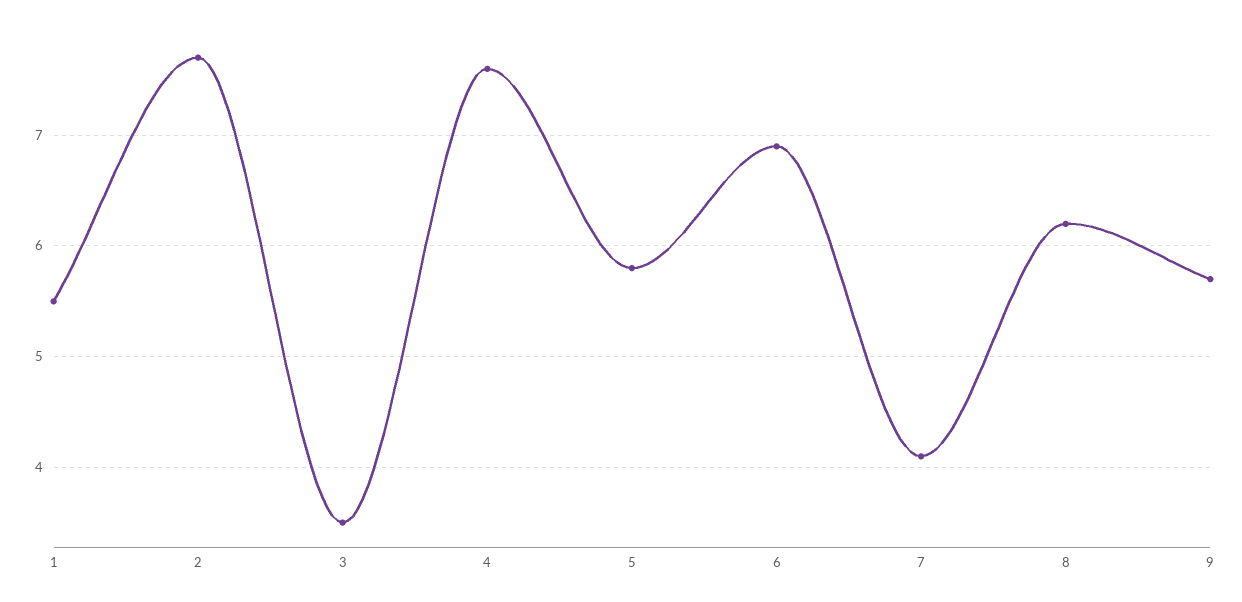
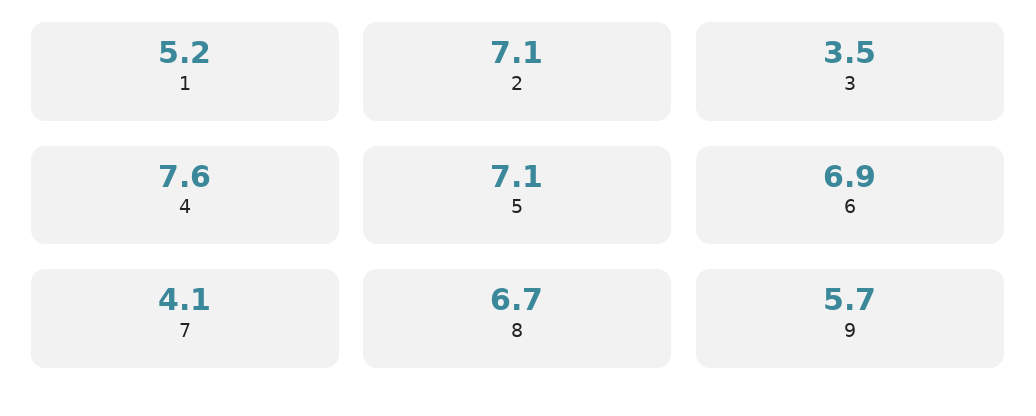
  {
-   "1": 5.5,
+   "1": 5.2,
-   "2": 7.7,
+   "2": 7.1,
    "3": 3.5,
    "4": 7.6,
-   "5": 5.8,
+   "5": 7.1,
    "6": 6.9,
    "7": 4.1,
-   "8": 6.2,
+   "8": 6.7,
    "9": 5.7
  }

